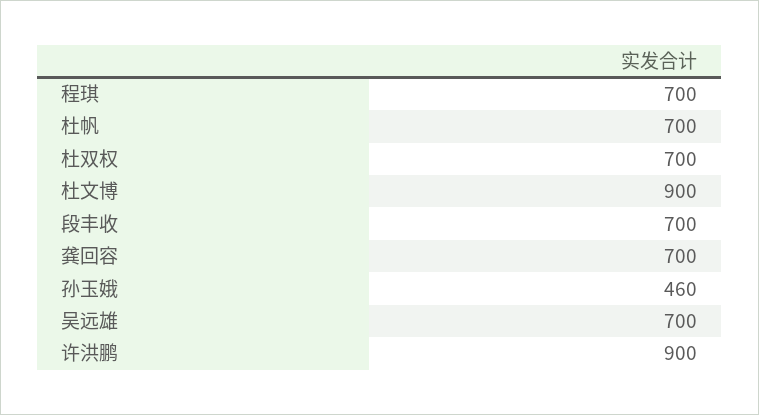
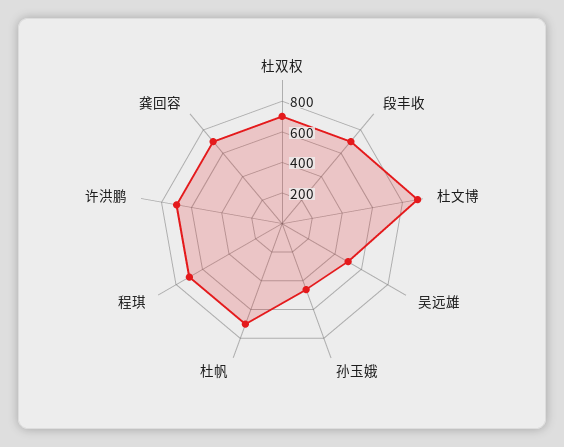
  {
    "程琪": 700,
    "杜帆": 700,
    "杜双权": 700,
    "杜文博": 900,
    "段丰收": 700,
    "龚回容": 700,
    "孙玉娥": 460,
-   "吴远雄": 700,
+   "吴远雄": 500,
-   "许洪鹏": 900
+   "许洪鹏": 700
  }

